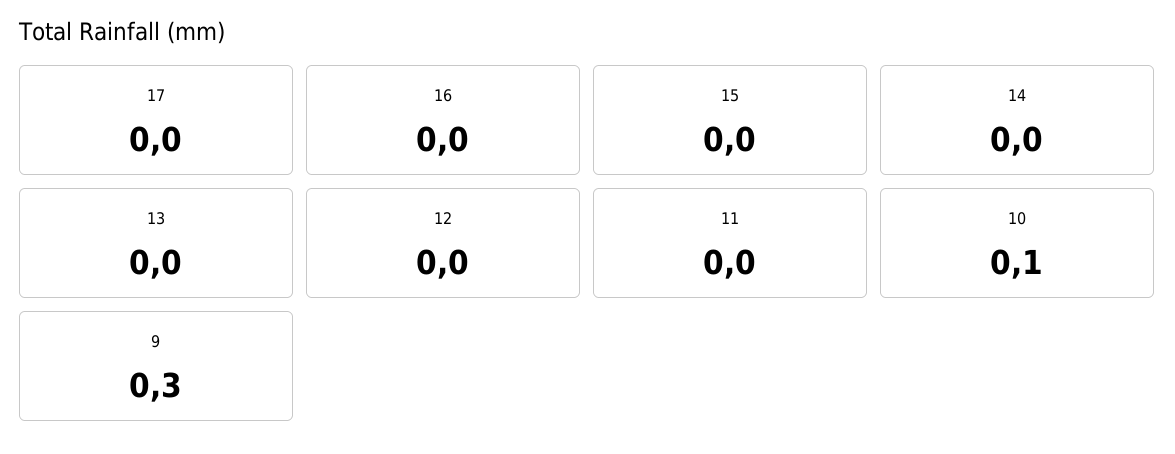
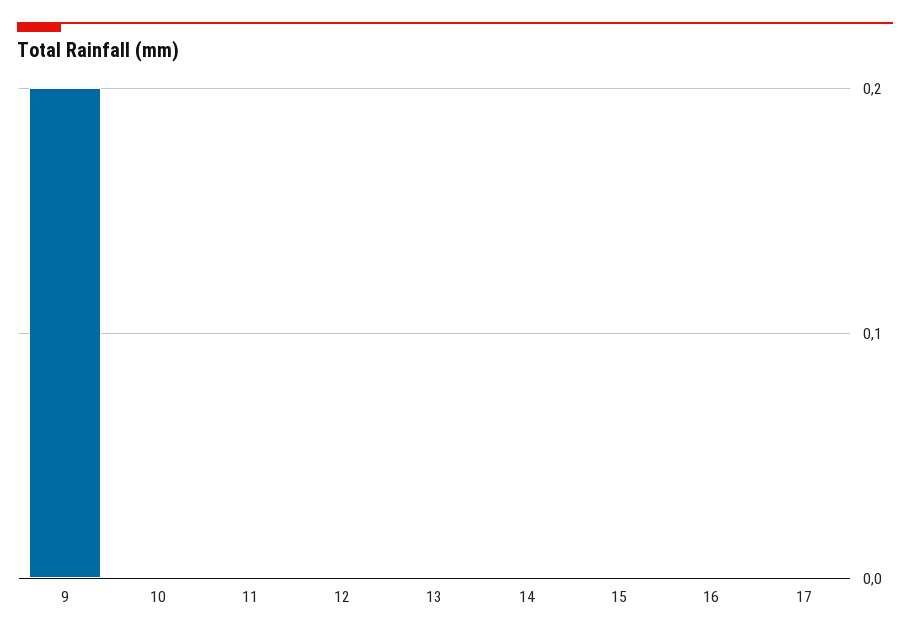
  {
    "17": 0,
    "16": 0,
    "15": 0,
    "14": 0,
    "13": 0,
    "12": 0,
    "11": 0,
-   "10": 0.1,
+   "10": 0,
-   "9": 0.3
+   "9": 0.2
  }

